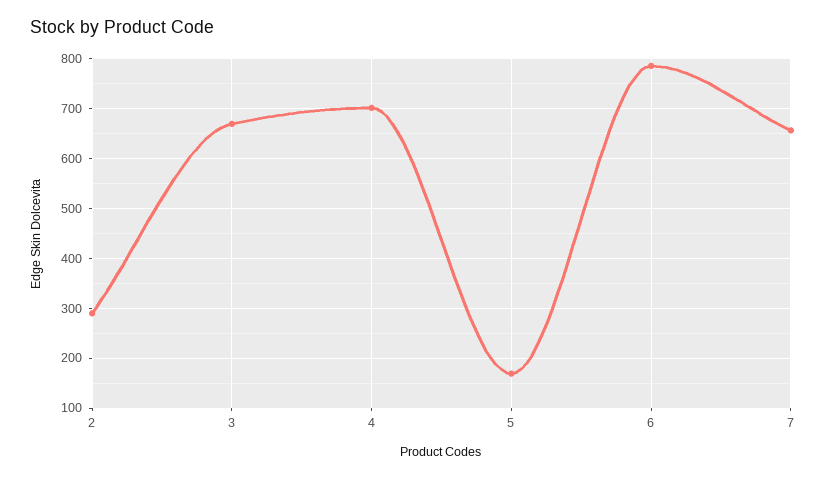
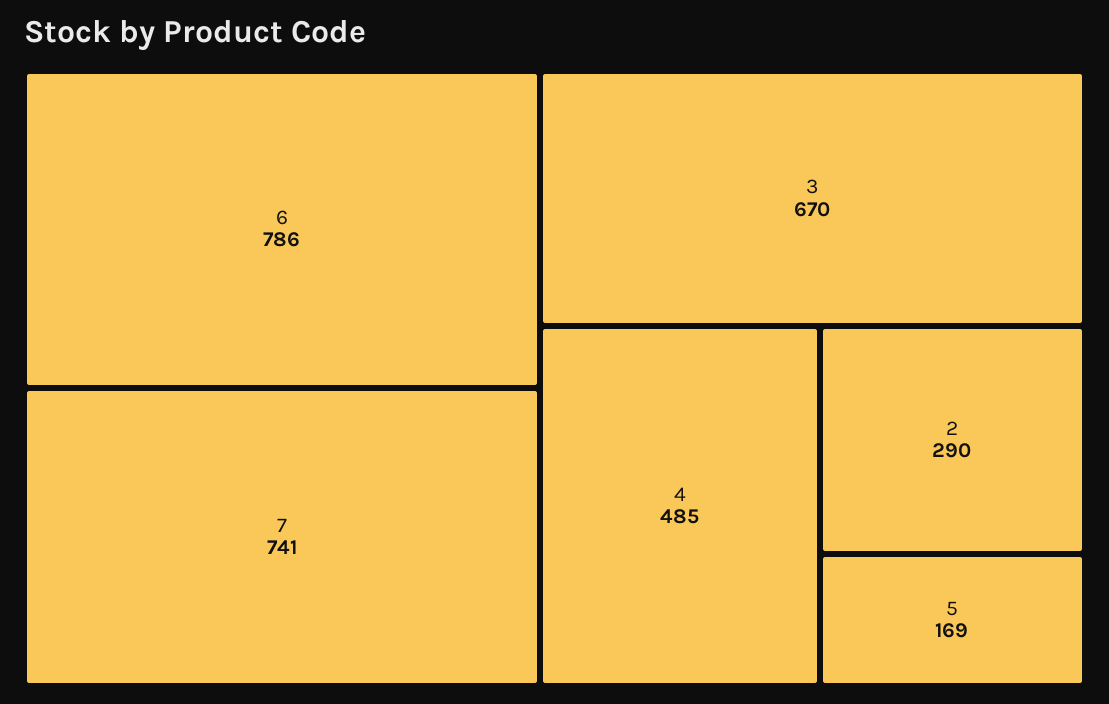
  {
    "2": 290,
    "3": 670,
-   "4": 700,
+   "4": 485,
    "5": 169,
    "6": 786,
-   "7": 660
+   "7": 741
  }

